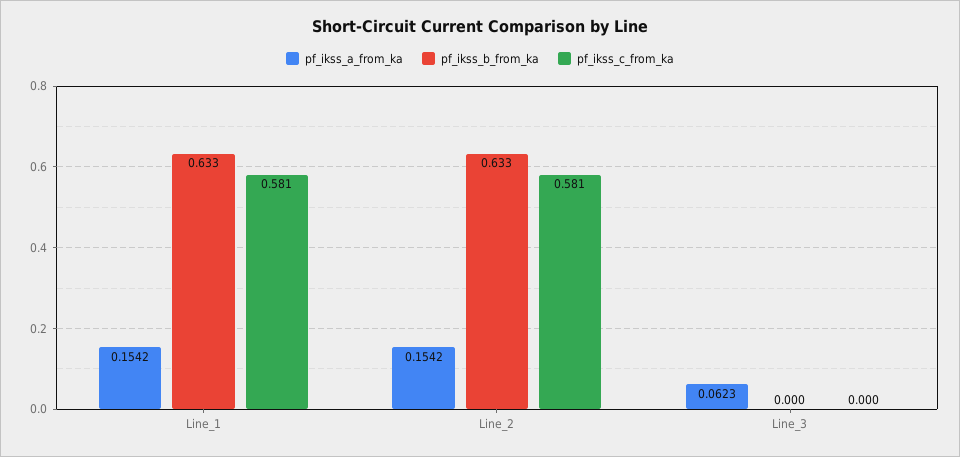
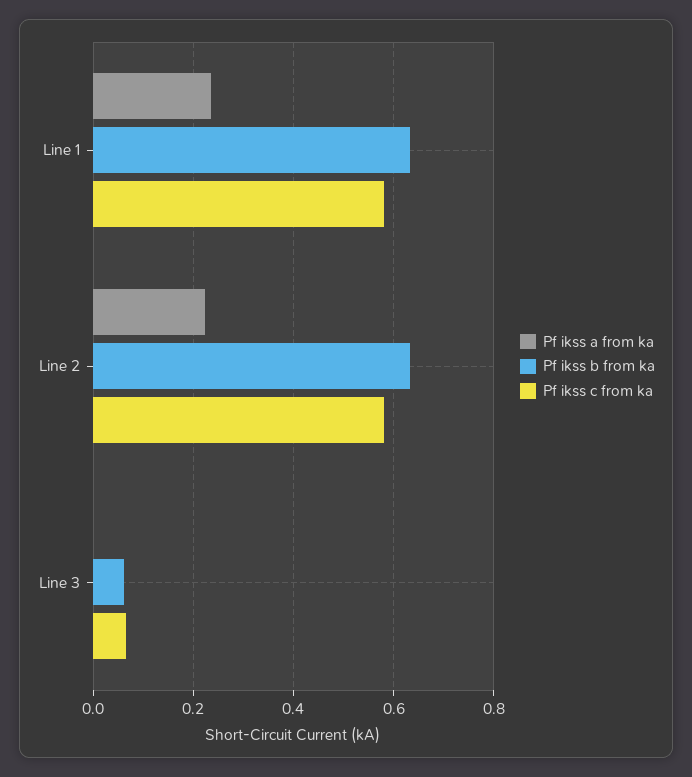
  {
    "pf_ikss_a_from_ka": {
-     "Line_1": 0.1542,
+     "Line_1": 0.24,
-     "Line_2": 0.1542,
+     "Line_2": 0.22,
-     "Line_3": 0.0623
+     "Line_3": 0
    },
    "pf_ikss_b_from_ka": {
      "Line_1": 0.633,
      "Line_2": 0.633,
-     "Line_3": 0
+     "Line_3": 0.06
    },
    "pf_ikss_c_from_ka": {
      "Line_1": 0.581,
      "Line_2": 0.581,
-     "Line_3": 0
+     "Line_3": 0.06
    }
  }

